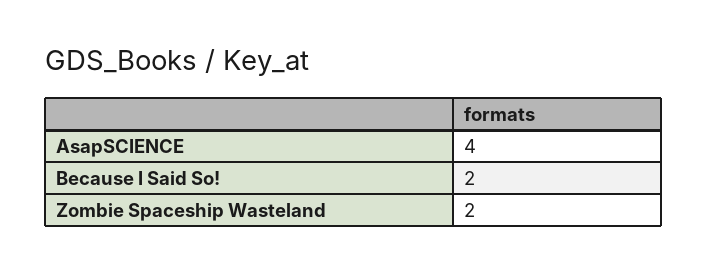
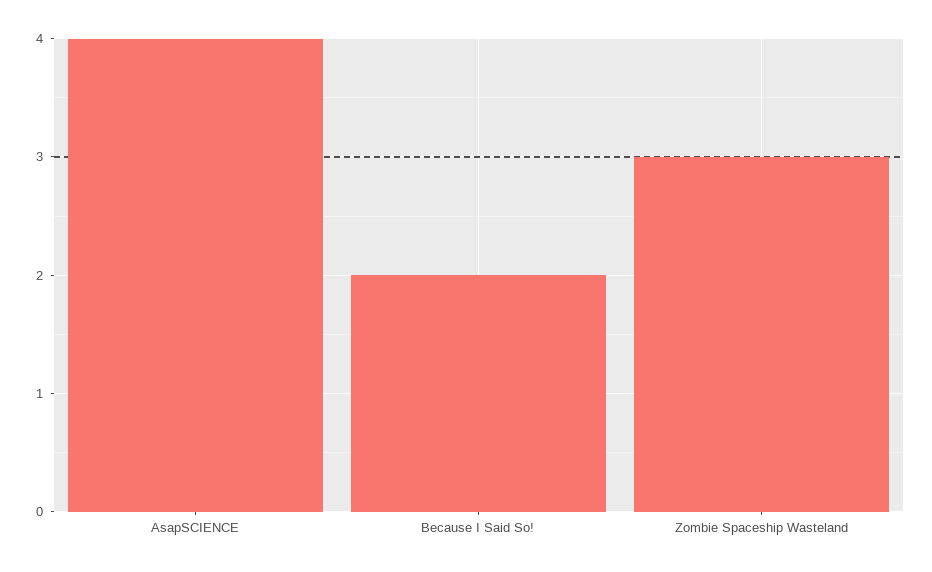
  {
    "AsapSCIENCE": 4,
    "Because I Said So!": 2,
-   "Zombie Spaceship Wasteland": 2
+   "Zombie Spaceship Wasteland": 3
  }

